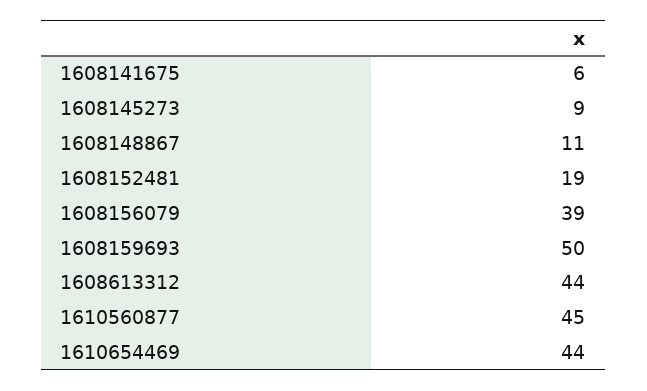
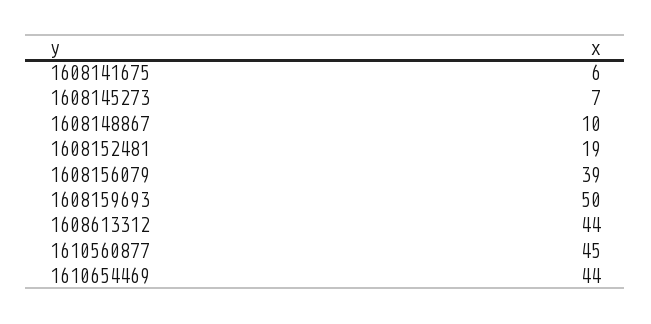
  {
    "1608141675": 6,
-   "1608145273": 9,
+   "1608145273": 7,
-   "1608148867": 11,
+   "1608148867": 10,
    "1608152481": 19,
    "1608156079": 39,
    "1608159693": 50,
    "1608613312": 44,
    "1610560877": 45,
    "1610654469": 44
  }

